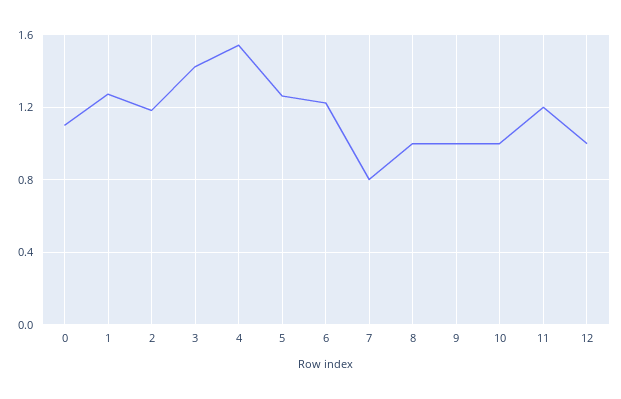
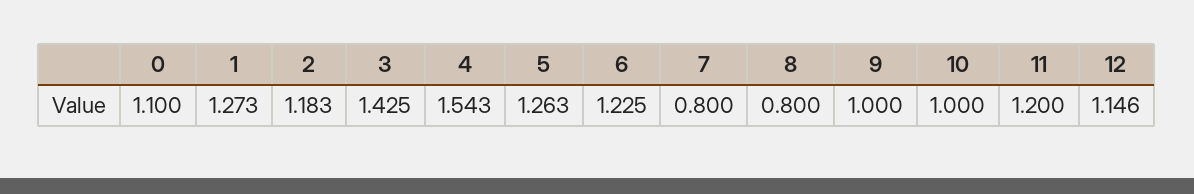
  {
    "0": 1.1,
    "1": 1.273,
    "2": 1.183,
    "3": 1.425,
    "4": 1.543,
    "5": 1.263,
    "6": 1.225,
    "7": 0.8,
-   "8": 1,
+   "8": 0.8,
    "9": 1,
    "10": 1,
    "11": 1.2,
-   "12": 1
+   "12": 1.146
  }

